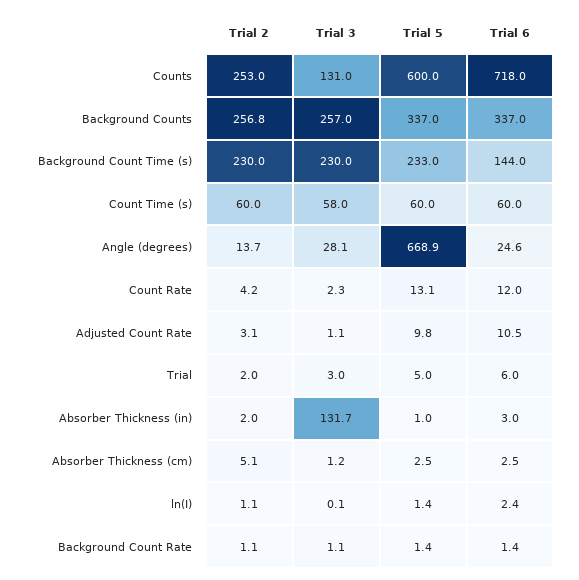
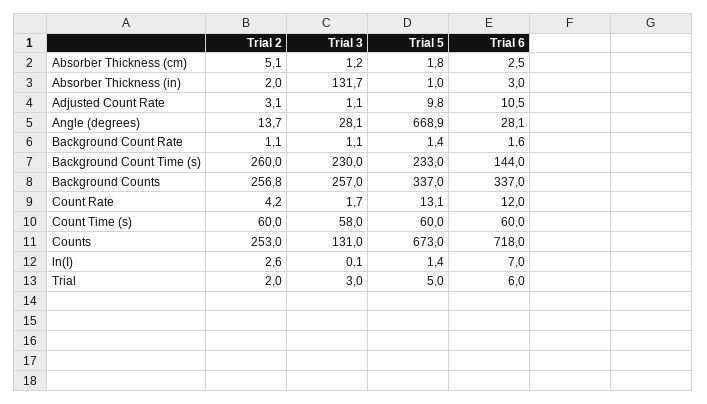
  {
    "Trial 2": {
      "Counts": 253,
      "Background Counts": 256.8,
-     "Background Count Time (s)": 230,
+     "Background Count Time (s)": 260,
      "Count Time (s)": 60,
      "Angle (degrees)": 13.7,
      "Count Rate": 4.2,
      "Adjusted Count Rate": 3.1,
      "Trial": 2,
      "Absorber Thickness (in)": 2,
      "Absorber Thickness (cm)": 5.1,
-     "ln(I)": 1.1,
+     "ln(I)": 2.6,
      "Background Count Rate": 1.1
    },
    "Trial 3": {
      "Counts": 131,
      "Background Counts": 257,
      "Background Count Time (s)": 230,
      "Count Time (s)": 58,
      "Angle (degrees)": 28.1,
-     "Count Rate": 2.3,
+     "Count Rate": 1.7,
      "Adjusted Count Rate": 1.1,
      "Trial": 3,
      "Absorber Thickness (in)": 131.7,
      "Absorber Thickness (cm)": 1.2,
      "ln(I)": 0.1,
      "Background Count Rate": 1.1
    },
    "Trial 5": {
-     "Counts": 600,
+     "Counts": 673,
      "Background Counts": 337,
      "Background Count Time (s)": 233,
      "Count Time (s)": 60,
      "Angle (degrees)": 668.9,
      "Count Rate": 13.1,
      "Adjusted Count Rate": 9.8,
      "Trial": 5,
      "Absorber Thickness (in)": 1,
-     "Absorber Thickness (cm)": 2.5,
+     "Absorber Thickness (cm)": 1.8,
      "ln(I)": 1.4,
      "Background Count Rate": 1.4
    },
    "Trial 6": {
      "Counts": 718,
      "Background Counts": 337,
      "Background Count Time (s)": 144,
      "Count Time (s)": 60,
-     "Angle (degrees)": 24.6,
+     "Angle (degrees)": 28.1,
      "Count Rate": 12,
      "Adjusted Count Rate": 10.5,
      "Trial": 6,
      "Absorber Thickness (in)": 3,
      "Absorber Thickness (cm)": 2.5,
-     "ln(I)": 2.4,
+     "ln(I)": 7,
-     "Background Count Rate": 1.4
+     "Background Count Rate": 1.6
    }
  }

